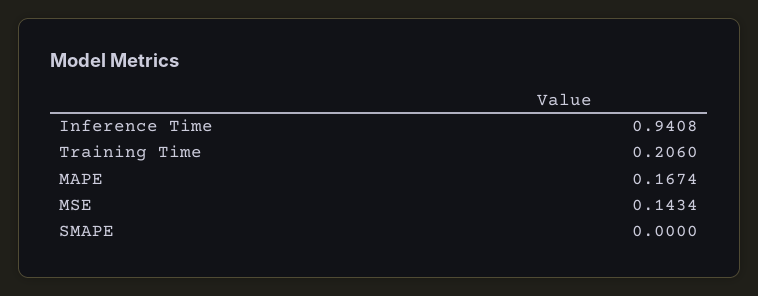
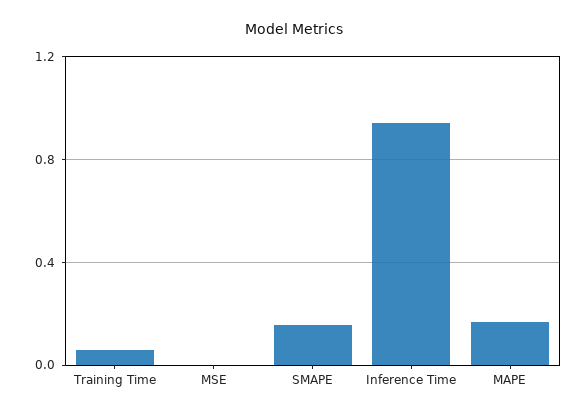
  {
    "Inference Time": 0.9408,
-   "Training Time": 0.206,
+   "Training Time": 0.05,
    "MAPE": 0.1674,
-   "MSE": 0.1434,
+   "MSE": 0,
-   "SMAPE": 0
+   "SMAPE": 0.15
  }

